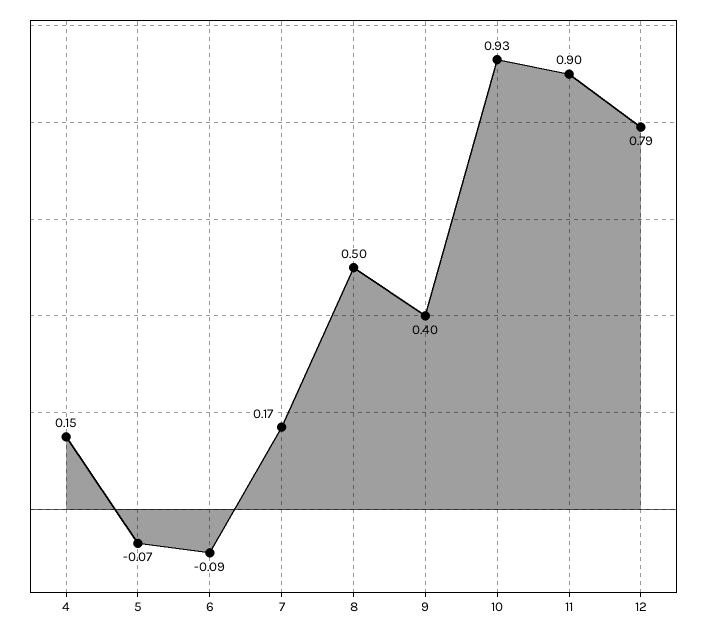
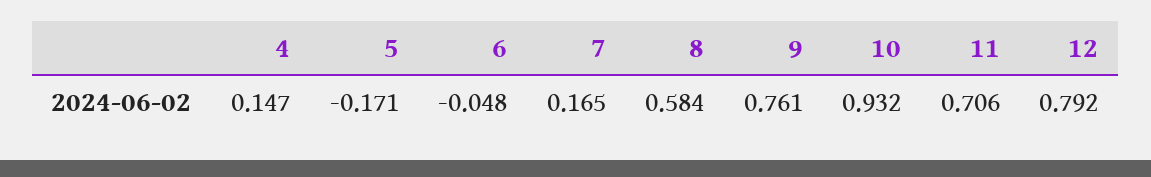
  {
    "4": 0.147,
-   "5": -0.07,
+   "5": -0.171,
-   "6": -0.09,
+   "6": -0.048,
    "7": 0.165,
-   "8": 0.5,
+   "8": 0.584,
-   "9": 0.4,
+   "9": 0.761,
    "10": 0.932,
-   "11": 0.9,
+   "11": 0.706,
    "12": 0.792
  }

